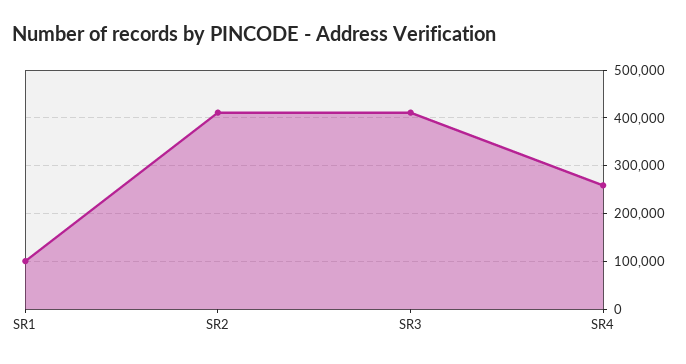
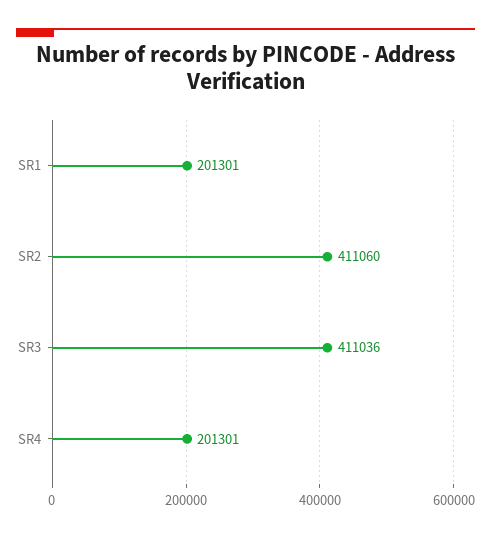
  {
-   "SR1": 100000,
+   "SR1": 201301,
    "SR2": 411060,
    "SR3": 411036,
-   "SR4": 260000
+   "SR4": 201301
  }

